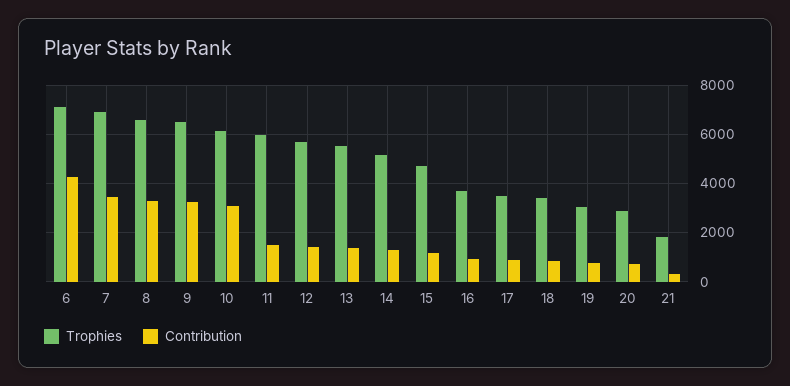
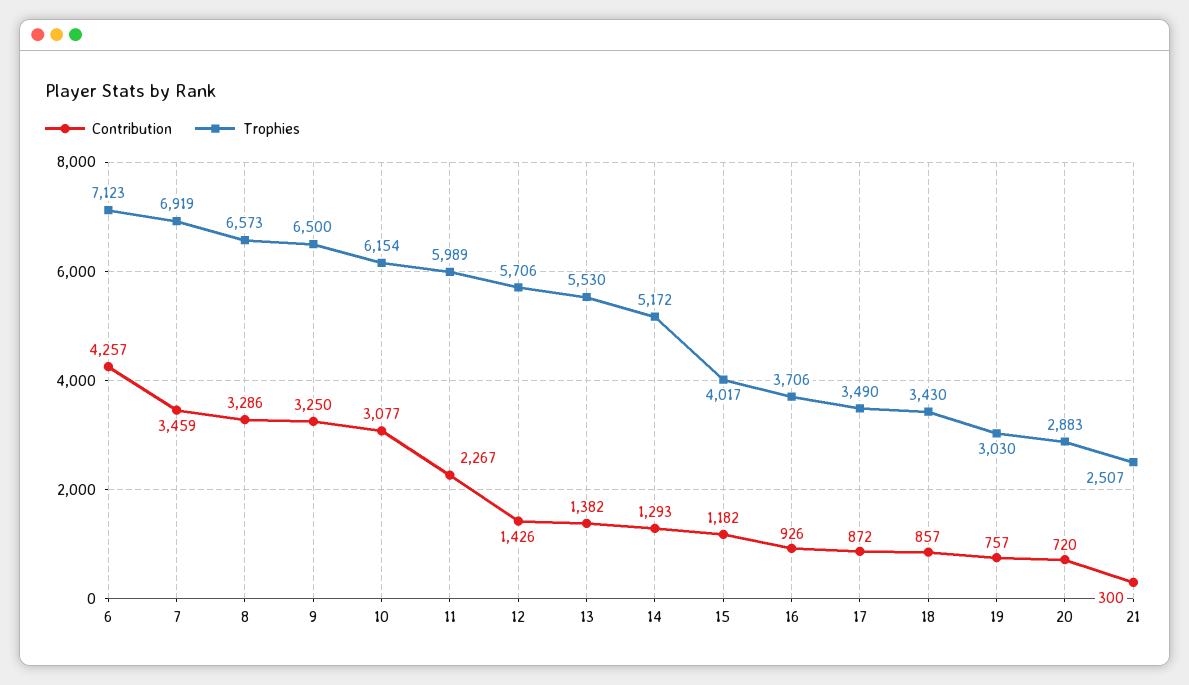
  {
    "Trophies": {
      "6": 7123,
      "7": 6919,
      "8": 6573,
      "9": 6500,
      "10": 6154,
      "11": 5989,
      "12": 5706,
      "13": 5530,
      "14": 5172,
-     "15": 4750,
+     "15": 4017,
      "16": 3706,
      "17": 3490,
      "18": 3430,
      "19": 3030,
      "20": 2883,
-     "21": 1750
+     "21": 2507
    },
    "Contribution": {
      "6": 4257,
      "7": 3459,
      "8": 3286,
      "9": 3250,
      "10": 3077,
-     "11": 1500,
+     "11": 2267,
      "12": 1426,
      "13": 1382,
      "14": 1293,
      "15": 1182,
      "16": 926,
      "17": 872,
      "18": 857,
      "19": 757,
      "20": 720,
      "21": 300
    }
  }

